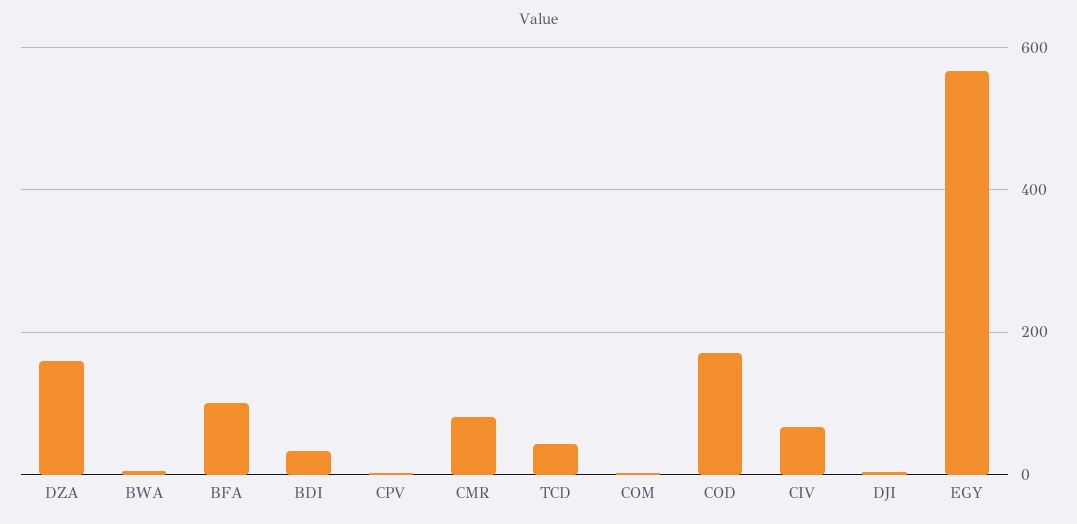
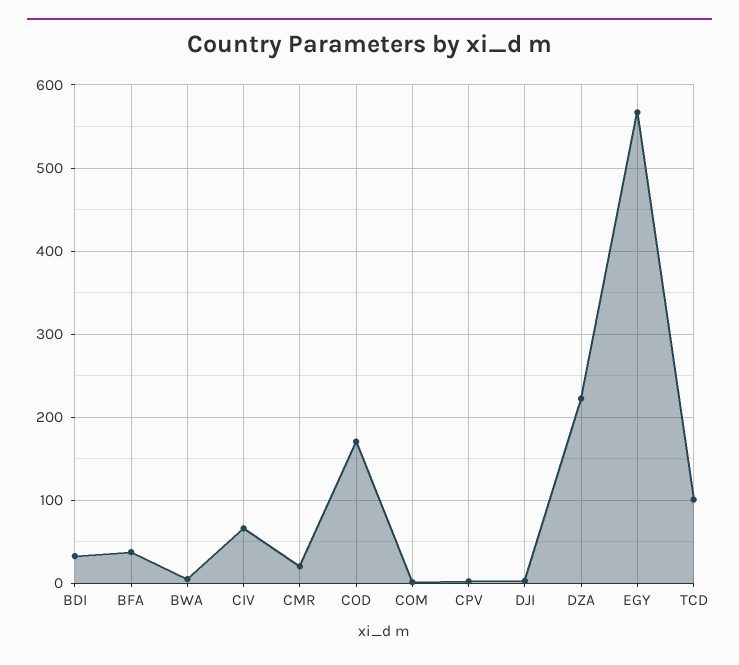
  {
-   "DZA": 160,
+   "DZA": 220,
    "BWA": 10,
-   "BFA": 100,
+   "BFA": 40,
    "BDI": 30,
    "CPV": 0,
-   "CMR": 80,
+   "CMR": 20,
-   "TCD": 40,
+   "TCD": 100,
    "COM": 0,
    "COD": 170,
    "CIV": 70,
    "DJI": 0,
    "EGY": 570
  }

